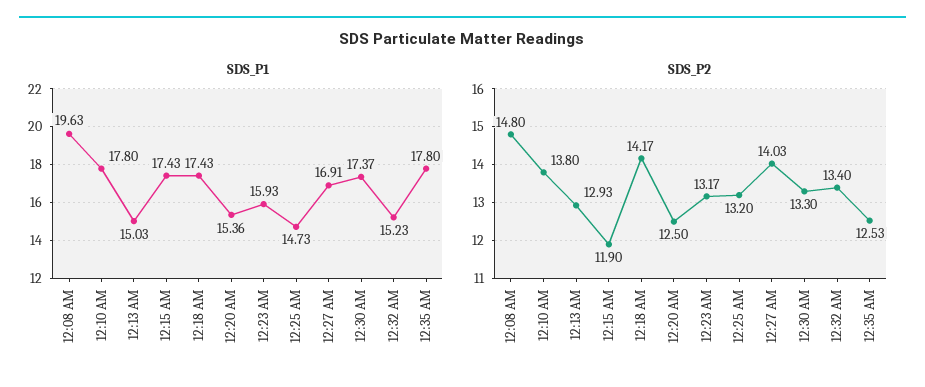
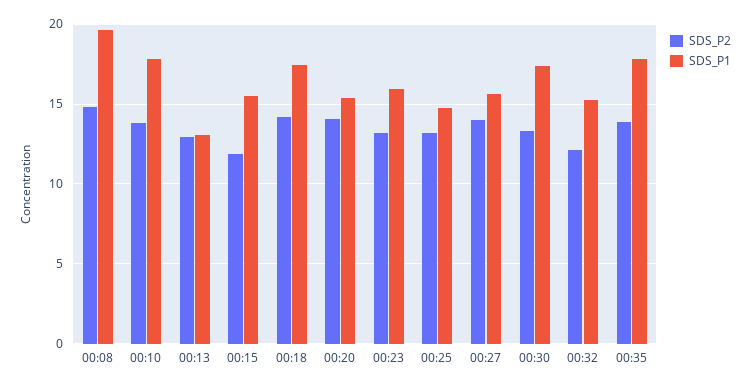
  {
    "SDS_P1": {
      "12:08 AM": 19.63,
      "12:10 AM": 17.8,
-     "12:13 AM": 15.03,
+     "12:13 AM": 13,
-     "12:15 AM": 17.43,
+     "12:15 AM": 15.5,
      "12:18 AM": 17.43,
      "12:20 AM": 15.36,
      "12:23 AM": 15.93,
      "12:25 AM": 14.73,
-     "12:27 AM": 16.91,
+     "12:27 AM": 15.5,
      "12:30 AM": 17.37,
      "12:32 AM": 15.23,
      "12:35 AM": 17.8
    },
    "SDS_P2": {
      "12:08 AM": 14.8,
      "12:10 AM": 13.8,
      "12:13 AM": 12.93,
      "12:15 AM": 11.9,
      "12:18 AM": 14.17,
-     "12:20 AM": 12.5,
+     "12:20 AM": 14,
      "12:23 AM": 13.17,
      "12:25 AM": 13.2,
      "12:27 AM": 14.03,
      "12:30 AM": 13.3,
-     "12:32 AM": 13.4,
+     "12:32 AM": 12,
-     "12:35 AM": 12.53
+     "12:35 AM": 14
    }
  }

